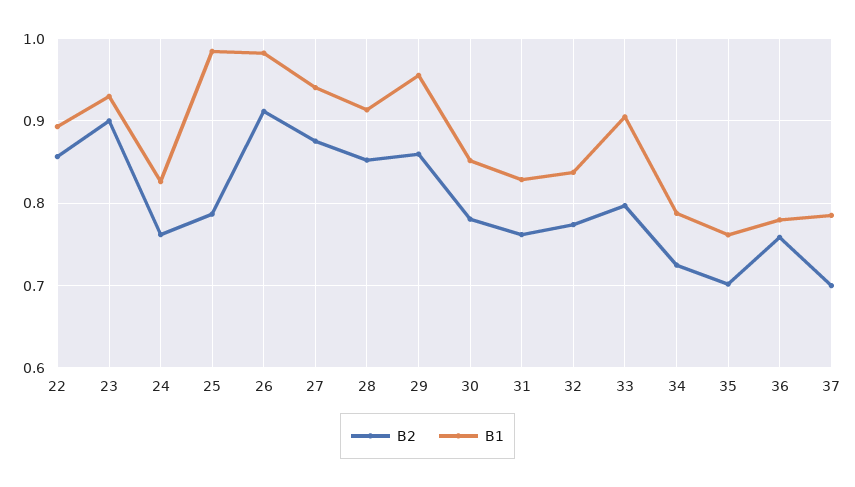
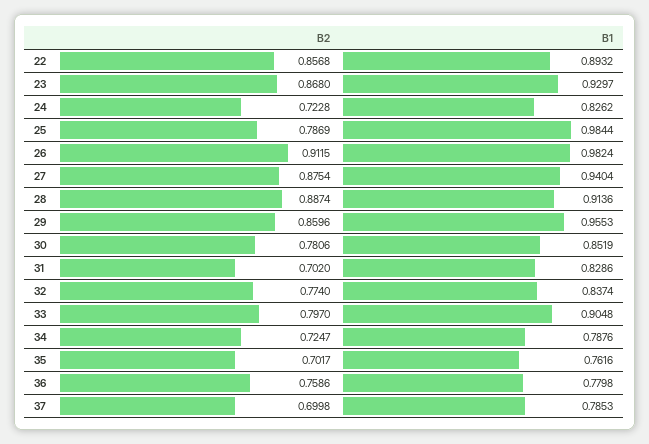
  {
    "B2": {
      "22": 0.8568,
-     "23": 0.9,
+     "23": 0.868,
-     "24": 0.76,
+     "24": 0.7228,
      "25": 0.7869,
      "26": 0.9115,
      "27": 0.8754,
-     "28": 0.85,
+     "28": 0.8874,
      "29": 0.8596,
      "30": 0.7806,
-     "31": 0.76,
+     "31": 0.702,
      "32": 0.774,
      "33": 0.797,
      "34": 0.7247,
      "35": 0.7017,
      "36": 0.7586,
      "37": 0.6998
    },
    "B1": {
      "22": 0.8932,
      "23": 0.9297,
      "24": 0.8262,
      "25": 0.9844,
      "26": 0.9824,
      "27": 0.9404,
      "28": 0.9136,
      "29": 0.9553,
      "30": 0.8519,
      "31": 0.8286,
      "32": 0.8374,
      "33": 0.9048,
      "34": 0.7876,
      "35": 0.7616,
      "36": 0.7798,
      "37": 0.7853
    }
  }

